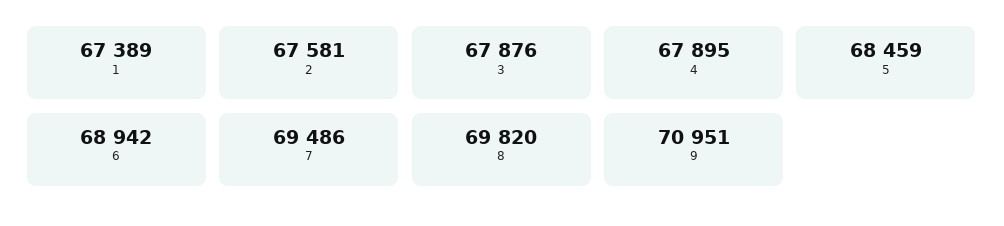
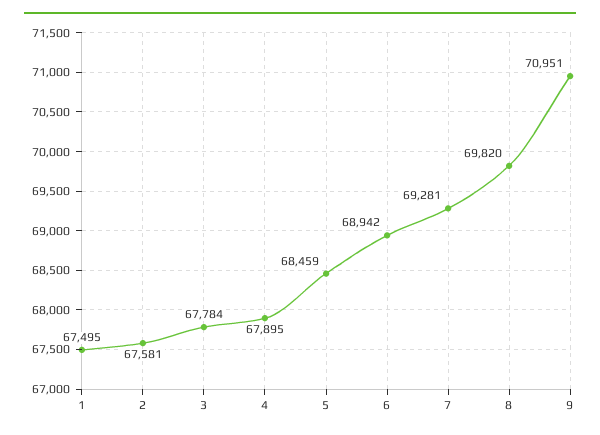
  {
-   "1": 67389,
+   "1": 67495,
    "2": 67581,
-   "3": 67876,
+   "3": 67784,
    "4": 67895,
    "5": 68459,
    "6": 68942,
-   "7": 69486,
+   "7": 69281,
    "8": 69820,
    "9": 70951
  }

